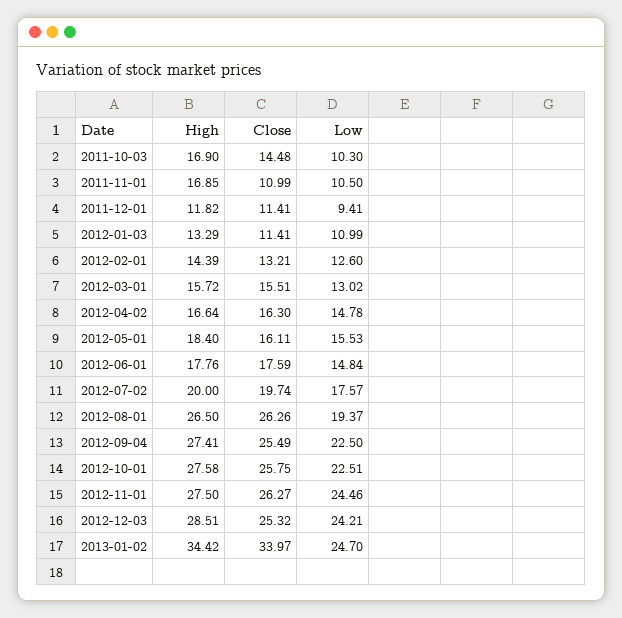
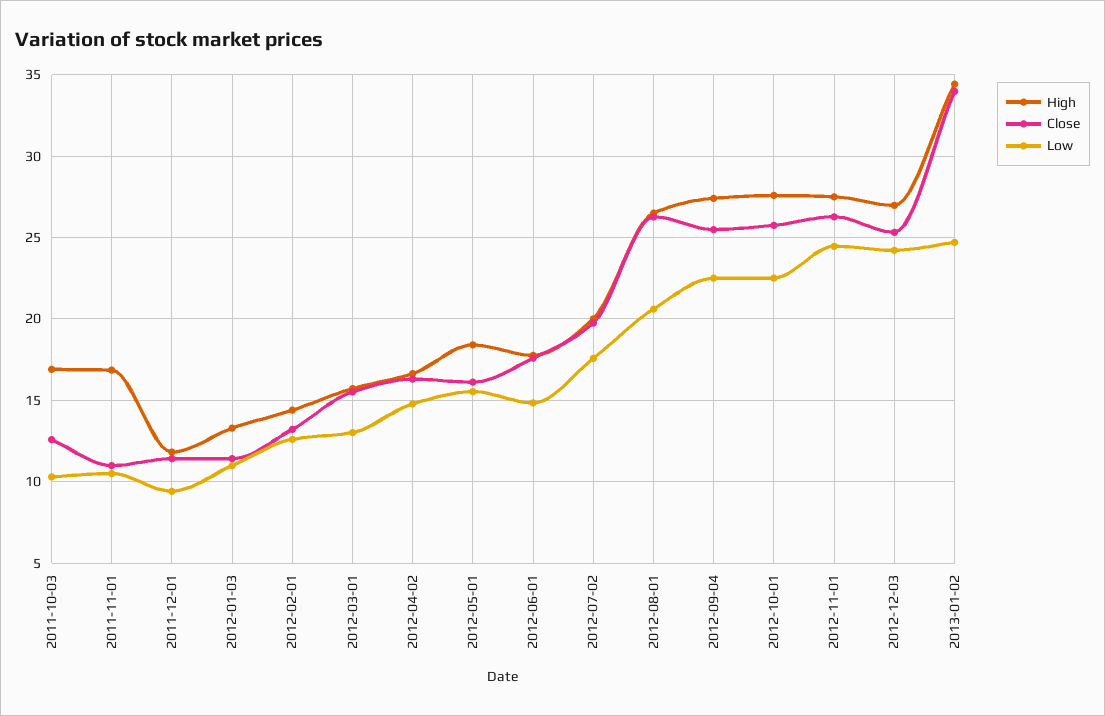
  {
    "High": {
      "2011-10-03": 16.9,
      "2011-11-01": 16.85,
      "2011-12-01": 11.82,
      "2012-01-03": 13.29,
      "2012-02-01": 14.39,
      "2012-03-01": 15.72,
      "2012-04-02": 16.64,
      "2012-05-01": 18.4,
      "2012-06-01": 17.76,
      "2012-07-02": 20,
      "2012-08-01": 26.5,
      "2012-09-04": 27.41,
      "2012-10-01": 27.58,
      "2012-11-01": 27.5,
-     "2012-12-03": 28.51,
+     "2012-12-03": 27,
      "2013-01-02": 34.42
    },
    "Close": {
-     "2011-10-03": 14.48,
+     "2011-10-03": 12.5,
      "2011-11-01": 10.99,
      "2011-12-01": 11.41,
      "2012-01-03": 11.41,
      "2012-02-01": 13.21,
      "2012-03-01": 15.51,
      "2012-04-02": 16.3,
      "2012-05-01": 16.11,
      "2012-06-01": 17.59,
      "2012-07-02": 19.74,
      "2012-08-01": 26.26,
      "2012-09-04": 25.49,
      "2012-10-01": 25.75,
      "2012-11-01": 26.27,
      "2012-12-03": 25.32,
      "2013-01-02": 33.97
    },
    "Low": {
      "2011-10-03": 10.3,
      "2011-11-01": 10.5,
      "2011-12-01": 9.41,
      "2012-01-03": 10.99,
      "2012-02-01": 12.6,
      "2012-03-01": 13.02,
      "2012-04-02": 14.78,
      "2012-05-01": 15.53,
      "2012-06-01": 14.84,
      "2012-07-02": 17.57,
-     "2012-08-01": 19.37,
+     "2012-08-01": 20.5,
      "2012-09-04": 22.5,
      "2012-10-01": 22.51,
      "2012-11-01": 24.46,
      "2012-12-03": 24.21,
      "2013-01-02": 24.7
    }
  }

